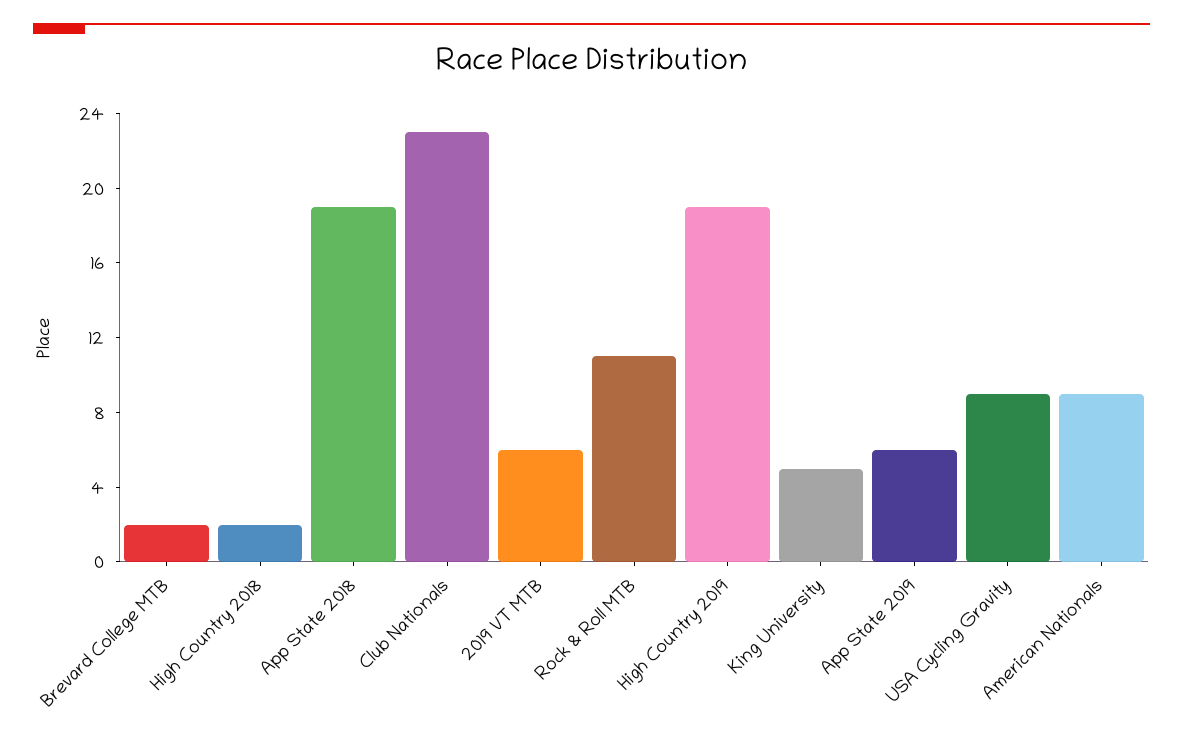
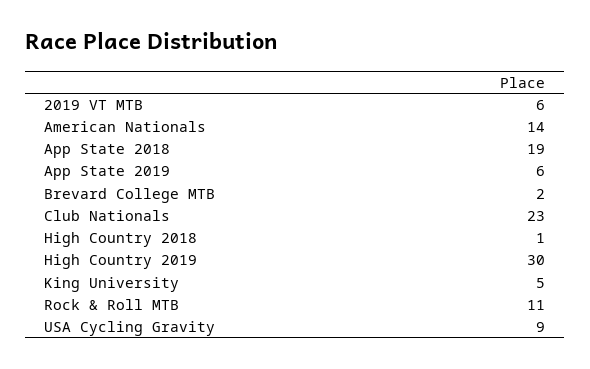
  {
    "Brevard College MTB": 2,
-   "High Country 2018": 2,
+   "High Country 2018": 1,
    "App State 2018": 19,
    "Club Nationals": 23,
    "2019 VT MTB": 6,
    "Rock & Roll MTB": 11,
-   "High Country 2019": 19,
+   "High Country 2019": 30,
    "King University": 5,
    "App State 2019": 6,
    "USA Cycling Gravity": 9,
-   "American Nationals": 9
+   "American Nationals": 14
  }

